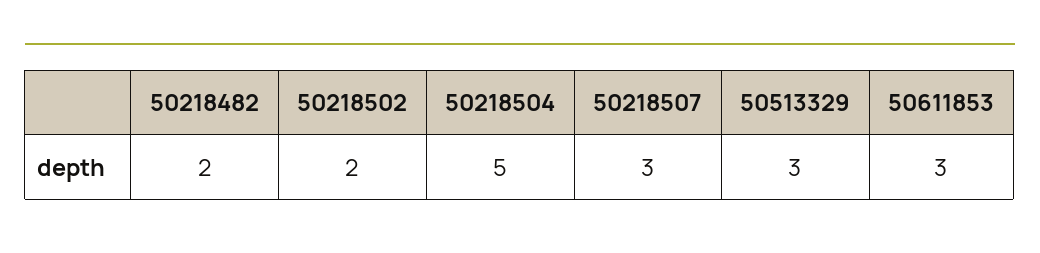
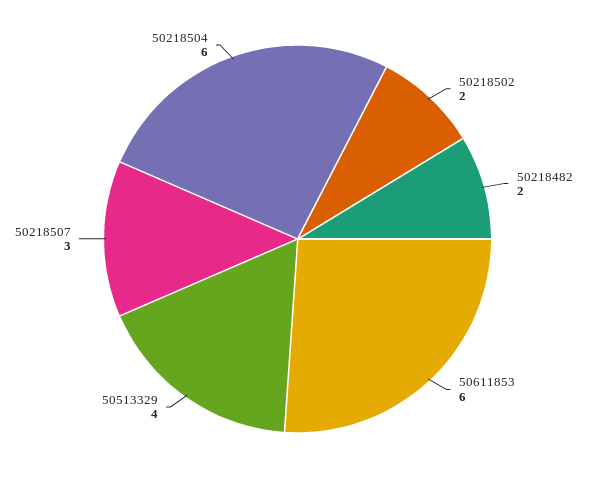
  {
    "50218482": 2,
    "50218502": 2,
-   "50218504": 5,
+   "50218504": 6,
    "50218507": 3,
-   "50513329": 3,
+   "50513329": 4,
-   "50611853": 3
+   "50611853": 6
  }

